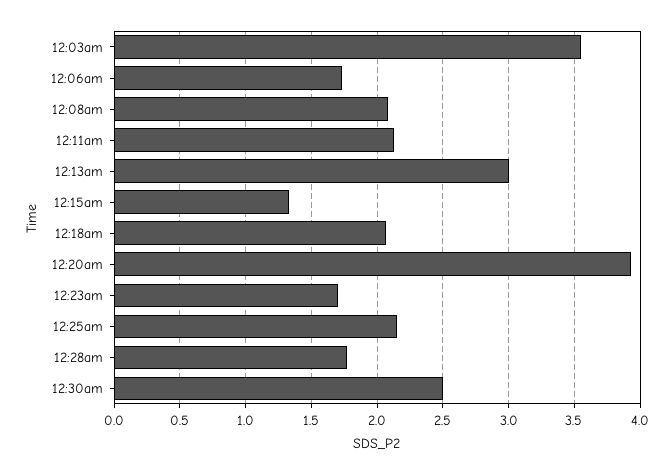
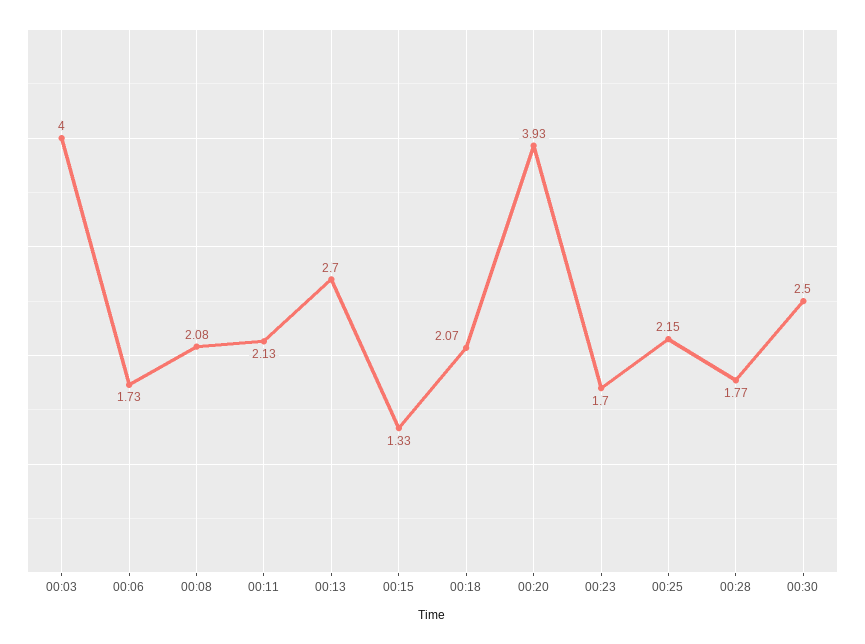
  {
-   "12:03am": 3.55,
+   "12:03am": 4,
    "12:06am": 1.73,
    "12:08am": 2.08,
    "12:11am": 2.13,
-   "12:13am": 3,
+   "12:13am": 2.7,
    "12:15am": 1.33,
    "12:18am": 2.07,
    "12:20am": 3.93,
    "12:23am": 1.7,
    "12:25am": 2.15,
    "12:28am": 1.77,
    "12:30am": 2.5
  }

